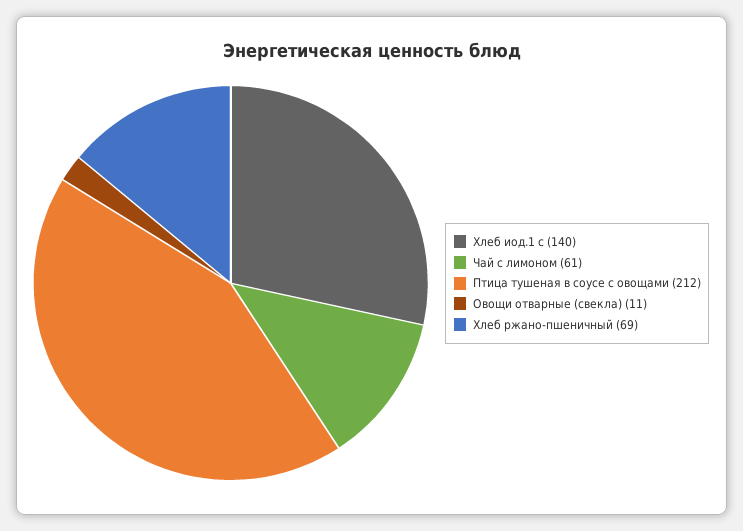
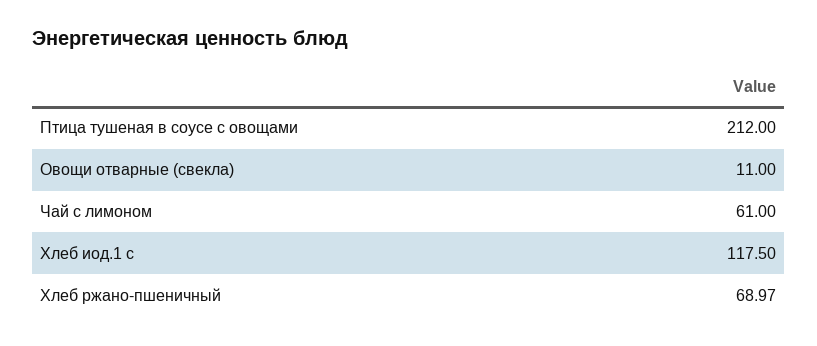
  {
-   "Хлеб иод.1 с": 140,
+   "Хлеб иод.1 с": 117.5,
    "Чай с лимоном": 61,
    "Птица тушеная в соусе с овощами": 212,
    "Овощи отварные (свекла)": 11,
    "Хлеб ржано-пшеничный": 68.97
  }

